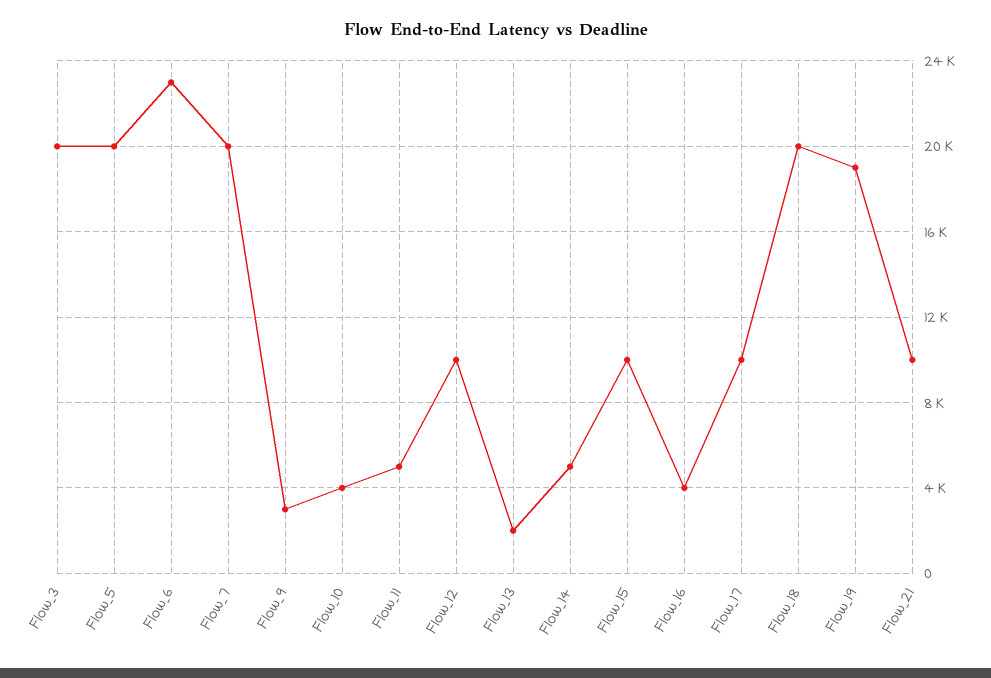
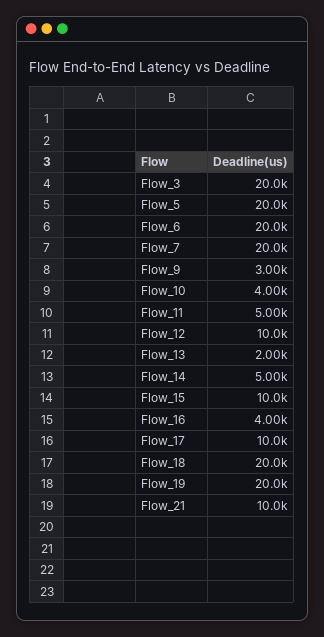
  {
    "Flow_3": 20000,
    "Flow_5": 20000,
-   "Flow_6": 23000,
+   "Flow_6": 20000,
    "Flow_7": 20000,
    "Flow_9": 3000,
    "Flow_10": 4000,
    "Flow_11": 5000,
    "Flow_12": 10000,
    "Flow_13": 2000,
    "Flow_14": 5000,
    "Flow_15": 10000,
    "Flow_16": 4000,
    "Flow_17": 10000,
    "Flow_18": 20000,
-   "Flow_19": 19000,
+   "Flow_19": 20000,
    "Flow_21": 10000
  }

